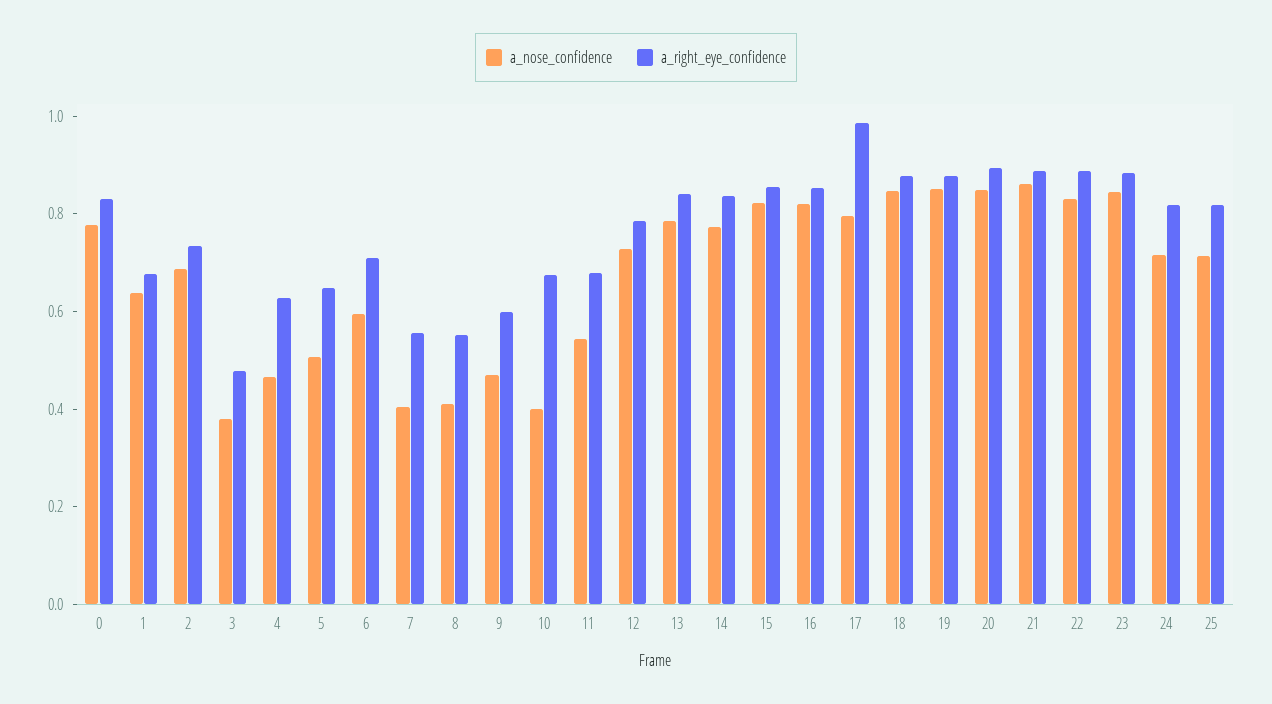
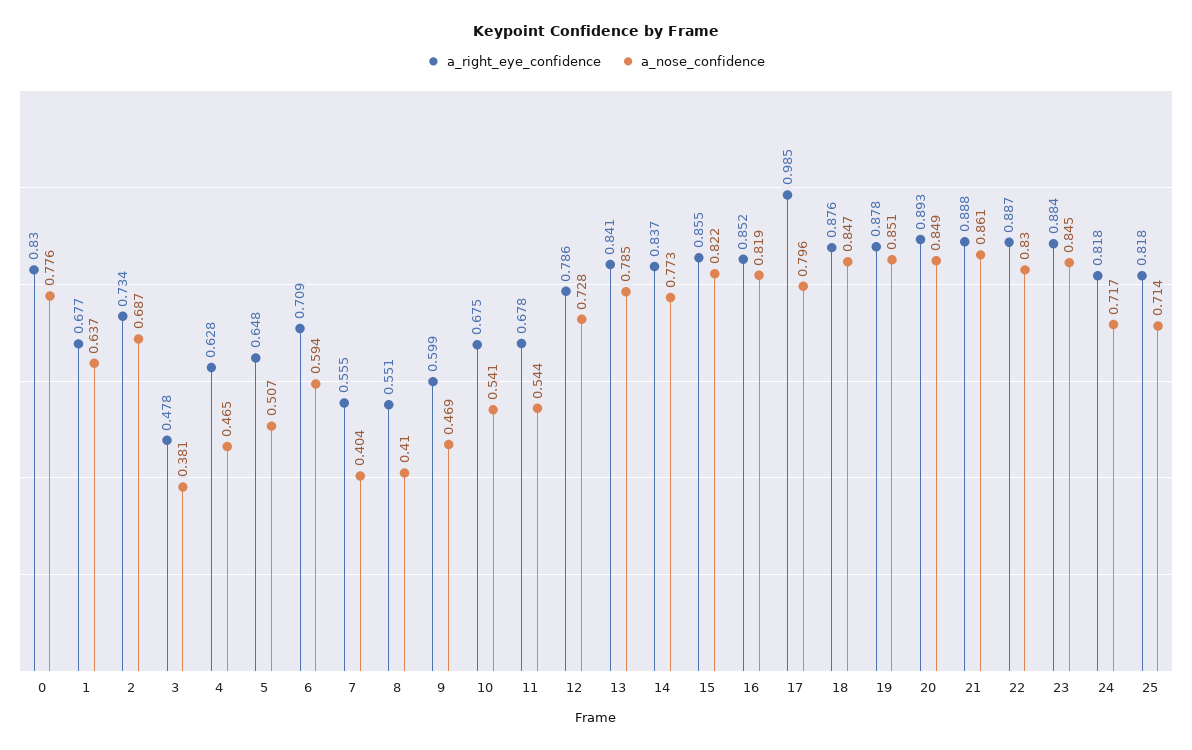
  {
    "a_nose_confidence": {
      "0": 0.776,
      "1": 0.637,
      "2": 0.687,
      "3": 0.381,
      "4": 0.465,
      "5": 0.507,
      "6": 0.594,
      "7": 0.404,
      "8": 0.41,
      "9": 0.469,
-     "10": 0.4,
+     "10": 0.541,
      "11": 0.544,
      "12": 0.728,
      "13": 0.785,
      "14": 0.773,
      "15": 0.822,
      "16": 0.819,
      "17": 0.796,
      "18": 0.847,
      "19": 0.851,
      "20": 0.849,
      "21": 0.861,
      "22": 0.83,
      "23": 0.845,
      "24": 0.717,
      "25": 0.714
    },
    "a_right_eye_confidence": {
      "0": 0.83,
      "1": 0.677,
      "2": 0.734,
      "3": 0.478,
      "4": 0.628,
      "5": 0.648,
      "6": 0.709,
      "7": 0.555,
      "8": 0.551,
      "9": 0.599,
      "10": 0.675,
      "11": 0.678,
      "12": 0.786,
      "13": 0.841,
      "14": 0.837,
      "15": 0.855,
      "16": 0.852,
      "17": 0.985,
      "18": 0.876,
      "19": 0.878,
      "20": 0.893,
      "21": 0.888,
      "22": 0.887,
      "23": 0.884,
      "24": 0.818,
      "25": 0.818
    }
  }

